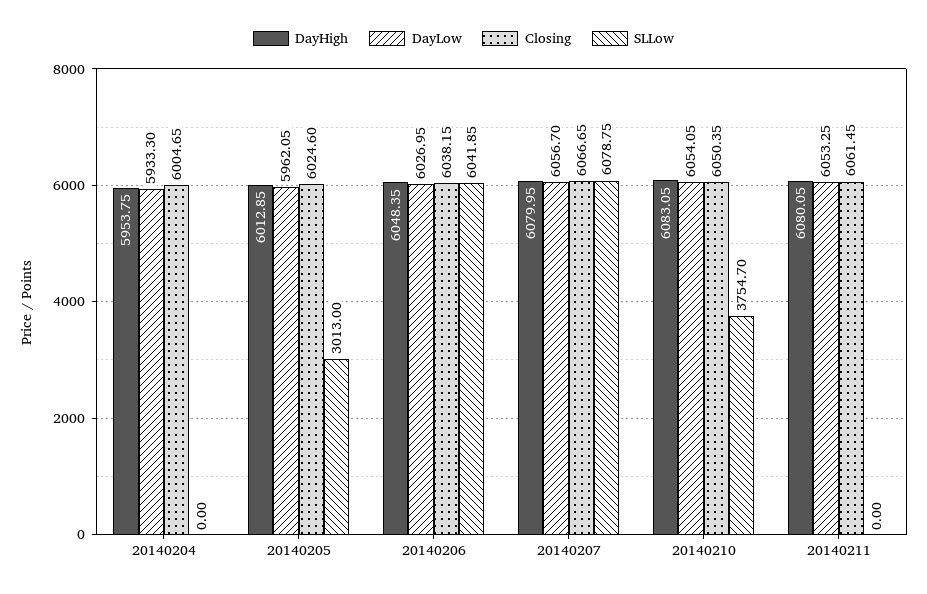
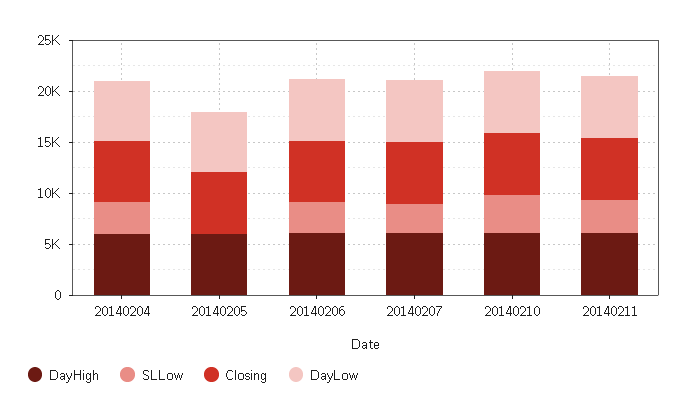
  {
    "DayHigh": {
      "20140204": 5953.75,
      "20140205": 6012.85,
      "20140206": 6048.35,
      "20140207": 6079.95,
      "20140210": 6083.05,
      "20140211": 6080.05
    },
    "DayLow": {
      "20140204": 5933.3,
      "20140205": 5962.05,
      "20140206": 6026.95,
      "20140207": 6056.7,
      "20140210": 6054.05,
      "20140211": 6053.25
    },
    "Closing": {
      "20140204": 6004.65,
      "20140205": 6024.6,
      "20140206": 6038.15,
      "20140207": 6066.65,
      "20140210": 6050.35,
      "20140211": 6061.45
    },
    "SLLow": {
-     "20140204": 0,
+     "20140204": 3000,
-     "20140205": 3013,
+     "20140205": 0,
-     "20140206": 6041.85,
+     "20140206": 3000,
-     "20140207": 6078.75,
+     "20140207": 3000,
      "20140210": 3754.7,
-     "20140211": 0
+     "20140211": 3000
    }
  }

